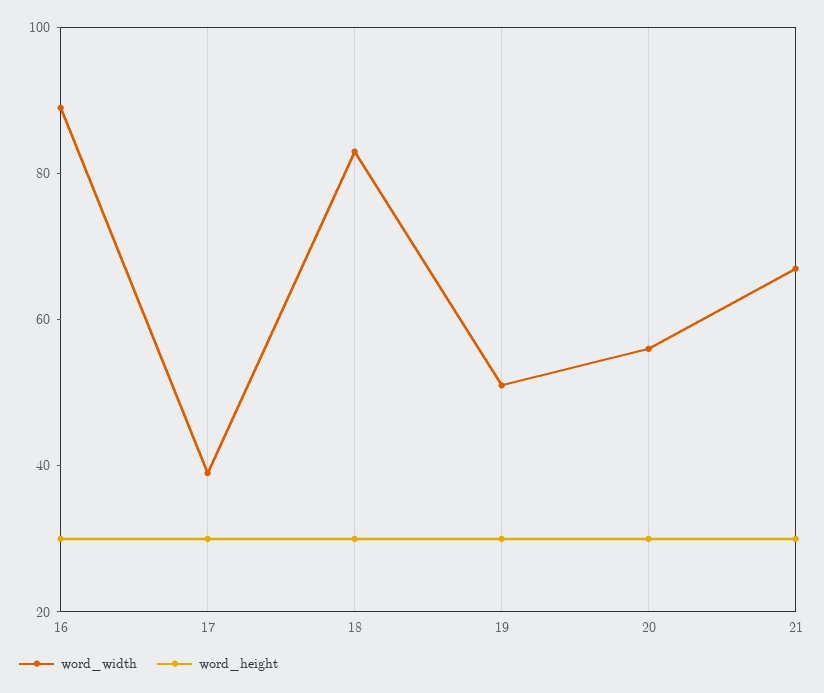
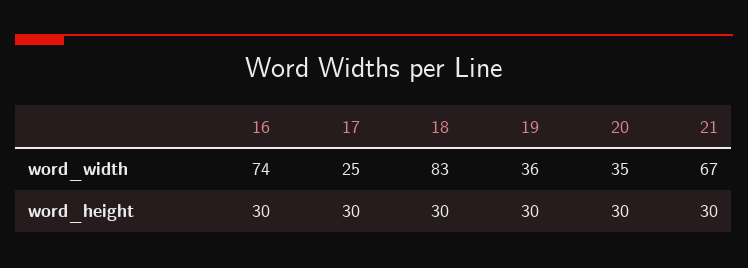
  {
    "word_width": {
-     "16": 90,
+     "16": 74,
-     "17": 40,
+     "17": 25,
      "18": 83,
-     "19": 50,
+     "19": 36,
-     "20": 55,
+     "20": 35,
      "21": 67
    },
    "word_height": {
      "16": 30,
      "17": 30,
      "18": 30,
      "19": 30,
      "20": 30,
      "21": 30
    }
  }

